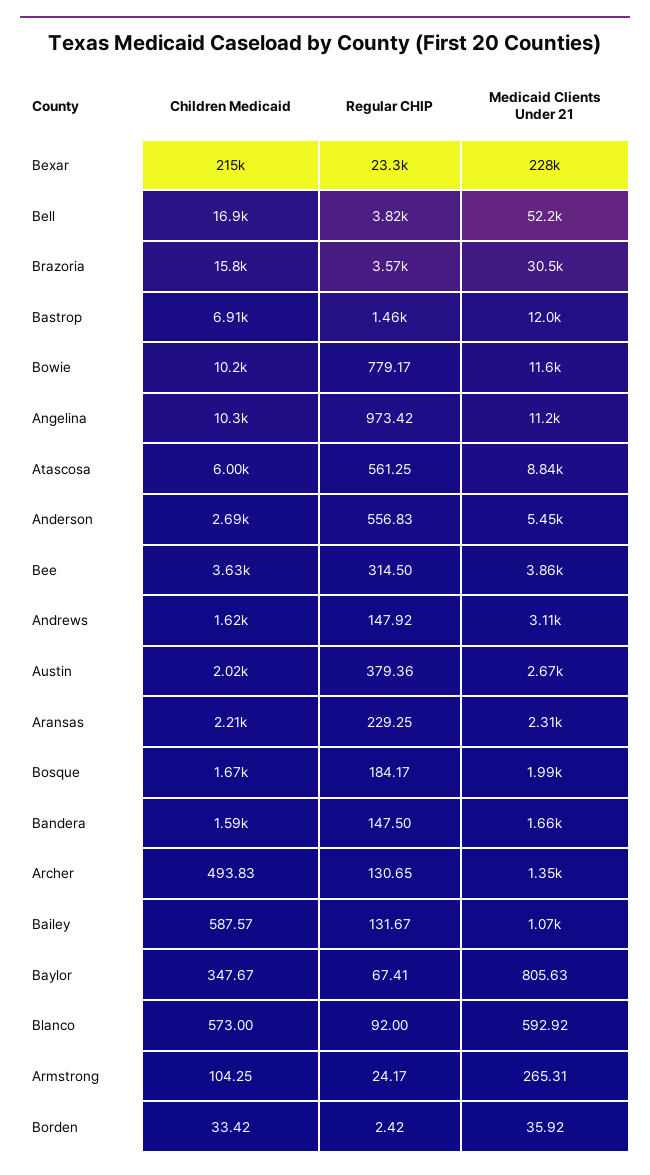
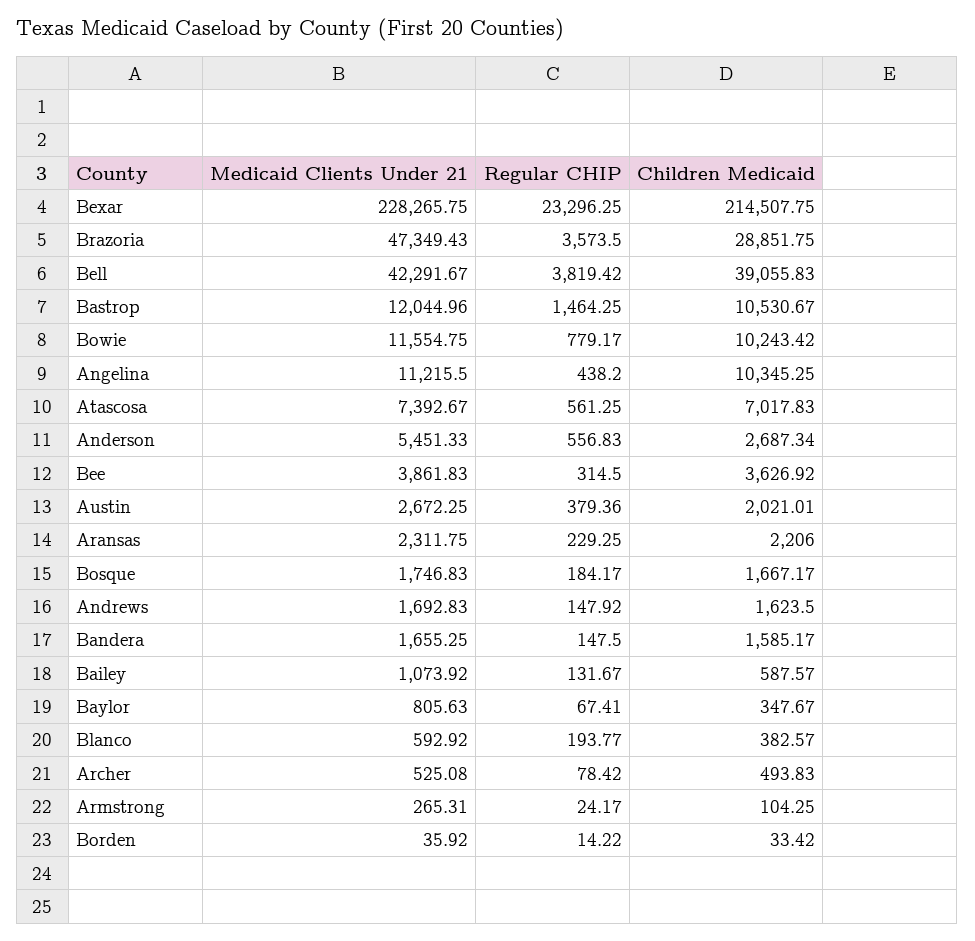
  {
    "Children Medicaid": {
      "Bexar": 214507.75,
-     "Bell": 16900,
+     "Bell": 39055.83,
-     "Brazoria": 15800,
+     "Brazoria": 28851.75,
-     "Bastrop": 6910,
+     "Bastrop": 10530.67,
      "Bowie": 10243.42,
      "Angelina": 10345.25,
-     "Atascosa": 6000,
+     "Atascosa": 7017.83,
      "Anderson": 2687.34,
      "Bee": 3626.92,
      "Andrews": 1623.5,
      "Austin": 2021.01,
      "Aransas": 2206,
      "Bosque": 1667.17,
      "Bandera": 1585.17,
      "Archer": 493.83,
      "Bailey": 587.57,
      "Baylor": 347.67,
-     "Blanco": 573,
+     "Blanco": 382.57,
      "Armstrong": 104.25,
      "Borden": 33.42
    },
    "Regular CHIP": {
      "Bexar": 23296.25,
      "Bell": 3819.42,
      "Brazoria": 3573.5,
      "Bastrop": 1464.25,
      "Bowie": 779.17,
-     "Angelina": 973.42,
+     "Angelina": 438.2,
      "Atascosa": 561.25,
      "Anderson": 556.83,
      "Bee": 314.5,
      "Andrews": 147.92,
      "Austin": 379.36,
      "Aransas": 229.25,
      "Bosque": 184.17,
      "Bandera": 147.5,
-     "Archer": 130.65,
+     "Archer": 78.42,
      "Bailey": 131.67,
      "Baylor": 67.41,
-     "Blanco": 92,
+     "Blanco": 193.77,
      "Armstrong": 24.17,
-     "Borden": 2.42
+     "Borden": 14.22
    },
    "Medicaid Clients Under 21": {
      "Bexar": 228265.75,
-     "Bell": 52200,
+     "Bell": 42291.67,
-     "Brazoria": 30500,
+     "Brazoria": 47349.43,
      "Bastrop": 12044.96,
      "Bowie": 11554.75,
      "Angelina": 11215.5,
-     "Atascosa": 8840,
+     "Atascosa": 7392.67,
      "Anderson": 5451.33,
      "Bee": 3861.83,
-     "Andrews": 3110,
+     "Andrews": 1692.83,
      "Austin": 2672.25,
      "Aransas": 2311.75,
-     "Bosque": 1990,
+     "Bosque": 1746.83,
      "Bandera": 1655.25,
-     "Archer": 1350,
+     "Archer": 525.08,
      "Bailey": 1073.92,
      "Baylor": 805.63,
      "Blanco": 592.92,
      "Armstrong": 265.31,
      "Borden": 35.92
    }
  }

